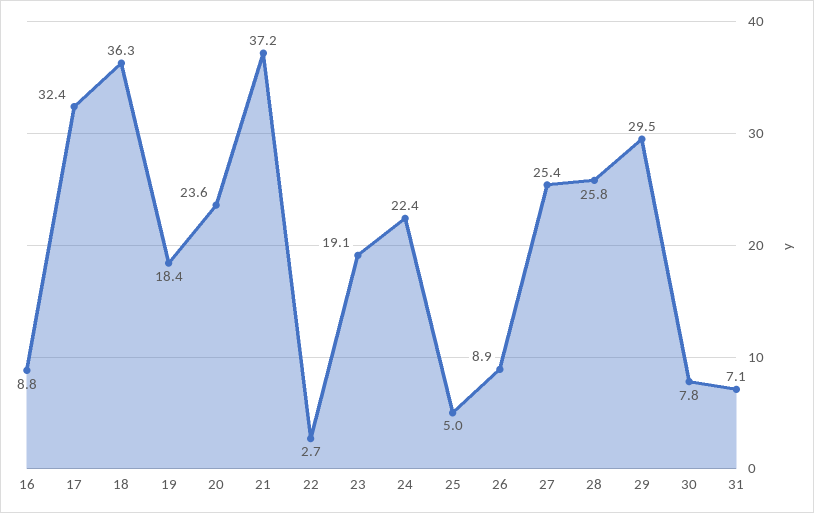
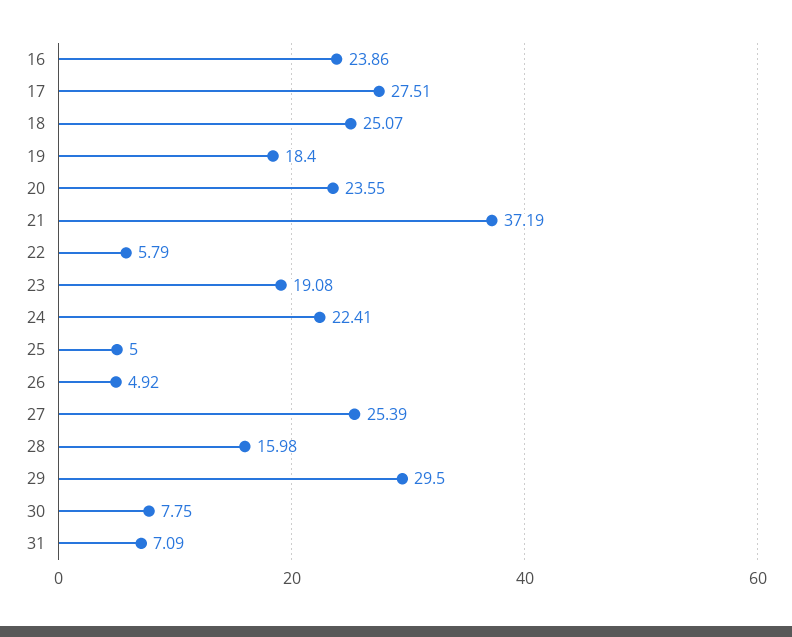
  {
-   "16": 8.8,
+   "16": 23.86,
-   "17": 32.4,
+   "17": 27.51,
-   "18": 36.3,
+   "18": 25.07,
    "19": 18.4,
    "20": 23.55,
    "21": 37.19,
-   "22": 2.7,
+   "22": 5.79,
    "23": 19.08,
    "24": 22.41,
    "25": 5,
-   "26": 8.9,
+   "26": 4.92,
    "27": 25.39,
-   "28": 25.8,
+   "28": 15.98,
    "29": 29.5,
    "30": 7.75,
    "31": 7.09
  }

